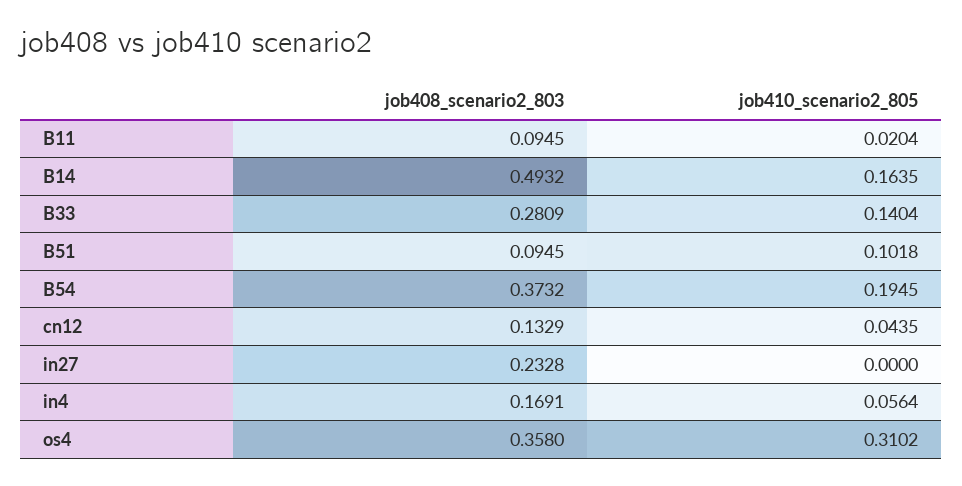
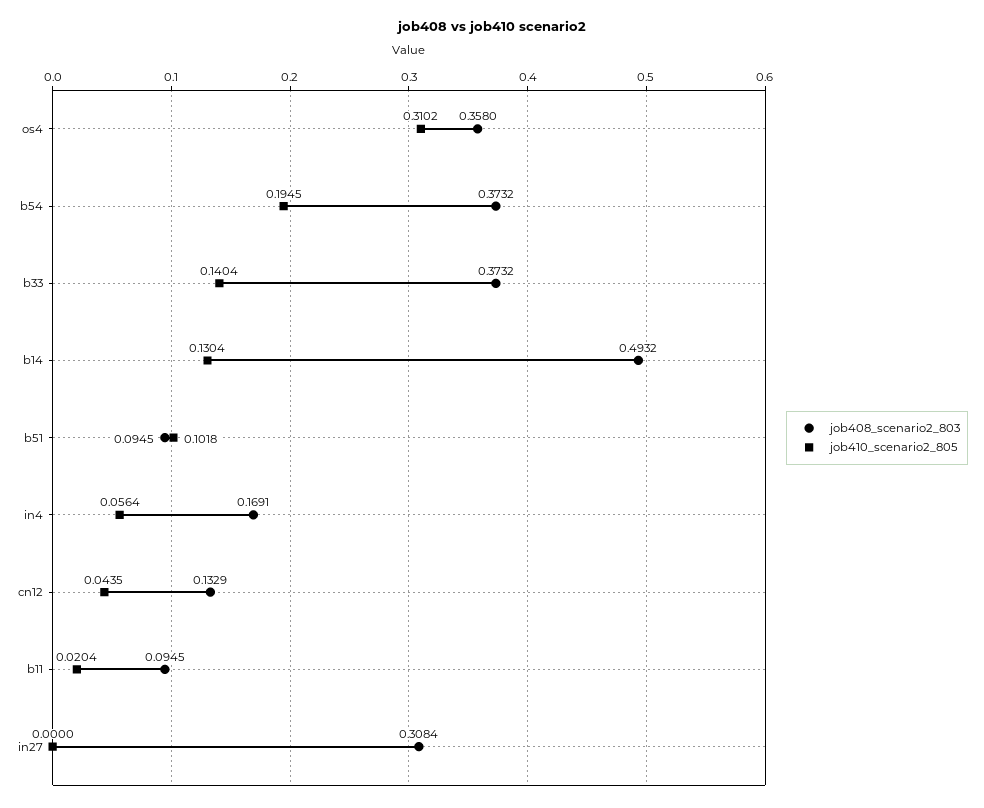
  {
    "job408_scenario2_803": {
      "B11": 0.0945,
      "B14": 0.4932,
-     "B33": 0.2809,
+     "B33": 0.3732,
      "B51": 0.0945,
      "B54": 0.3732,
      "cn12": 0.1329,
-     "in27": 0.2328,
+     "in27": 0.3084,
      "in4": 0.1691,
      "os4": 0.358
    },
    "job410_scenario2_805": {
      "B11": 0.0204,
-     "B14": 0.1635,
+     "B14": 0.1304,
      "B33": 0.1404,
      "B51": 0.1018,
      "B54": 0.1945,
      "cn12": 0.0435,
      "in27": 0,
      "in4": 0.0564,
      "os4": 0.3102
    }
  }

